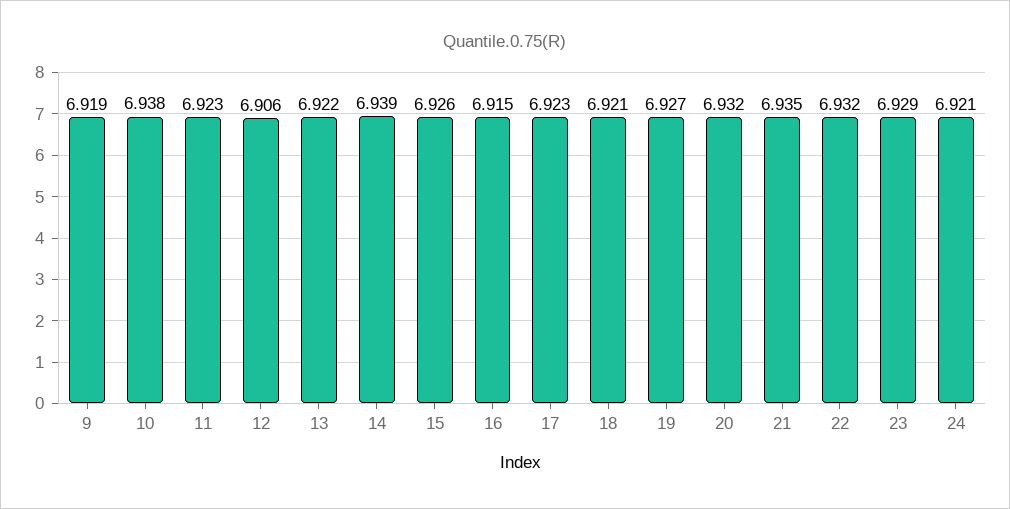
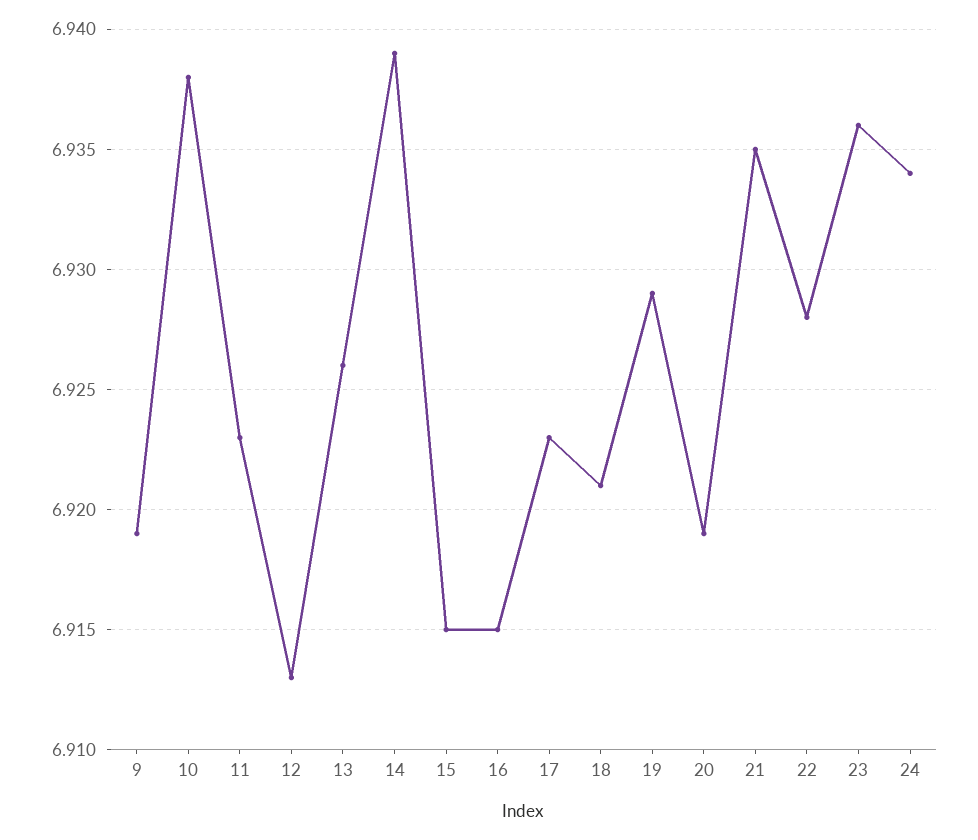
  {
    "9": 6.919,
    "10": 6.938,
    "11": 6.923,
-   "12": 6.906,
+   "12": 6.913,
-   "13": 6.922,
+   "13": 6.926,
    "14": 6.939,
-   "15": 6.926,
+   "15": 6.915,
    "16": 6.915,
    "17": 6.923,
    "18": 6.921,
-   "19": 6.927,
+   "19": 6.929,
-   "20": 6.932,
+   "20": 6.919,
    "21": 6.935,
-   "22": 6.932,
+   "22": 6.928,
-   "23": 6.929,
+   "23": 6.936,
-   "24": 6.921
+   "24": 6.934
  }

